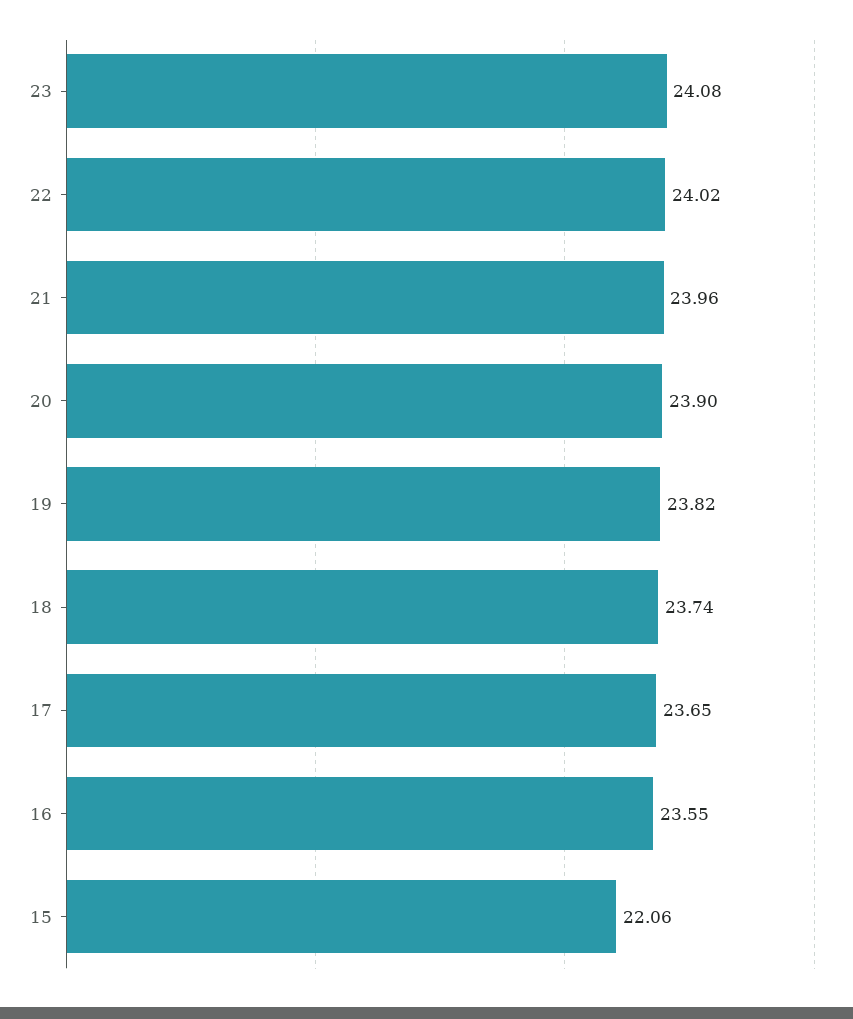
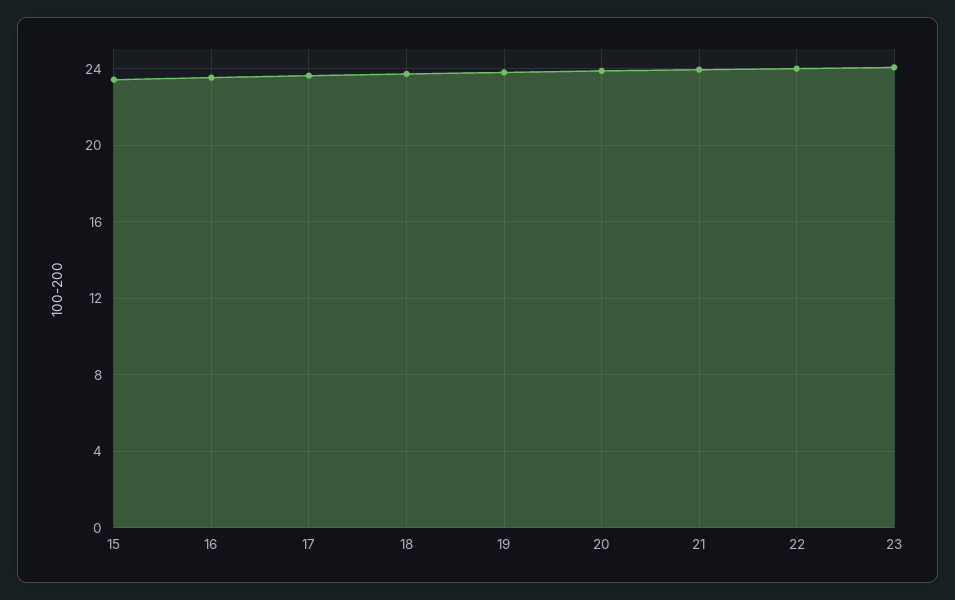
  {
    "23": 24.08,
    "22": 24.02,
    "21": 23.96,
    "20": 23.9,
    "19": 23.82,
    "18": 23.74,
    "17": 23.65,
    "16": 23.55,
-   "15": 22.06
+   "15": 23.5
  }

